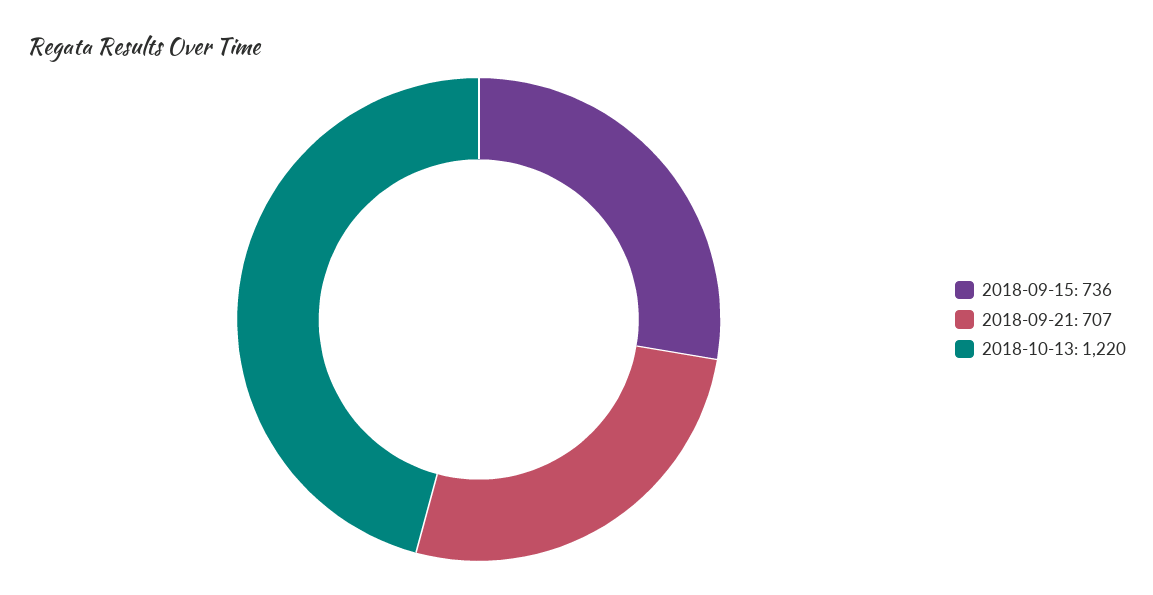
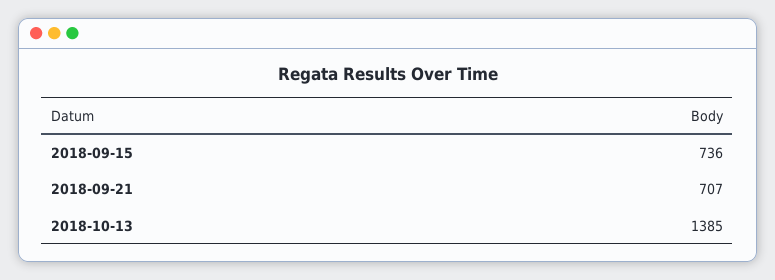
  {
    "2018-09-15": 736,
    "2018-09-21": 707,
-   "2018-10-13": 1220
+   "2018-10-13": 1385
  }

